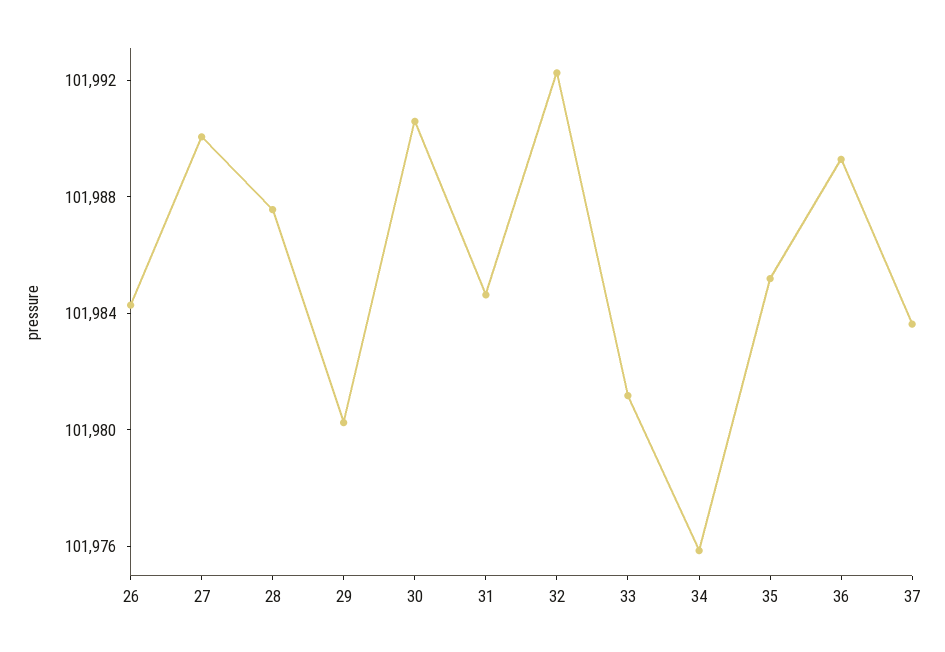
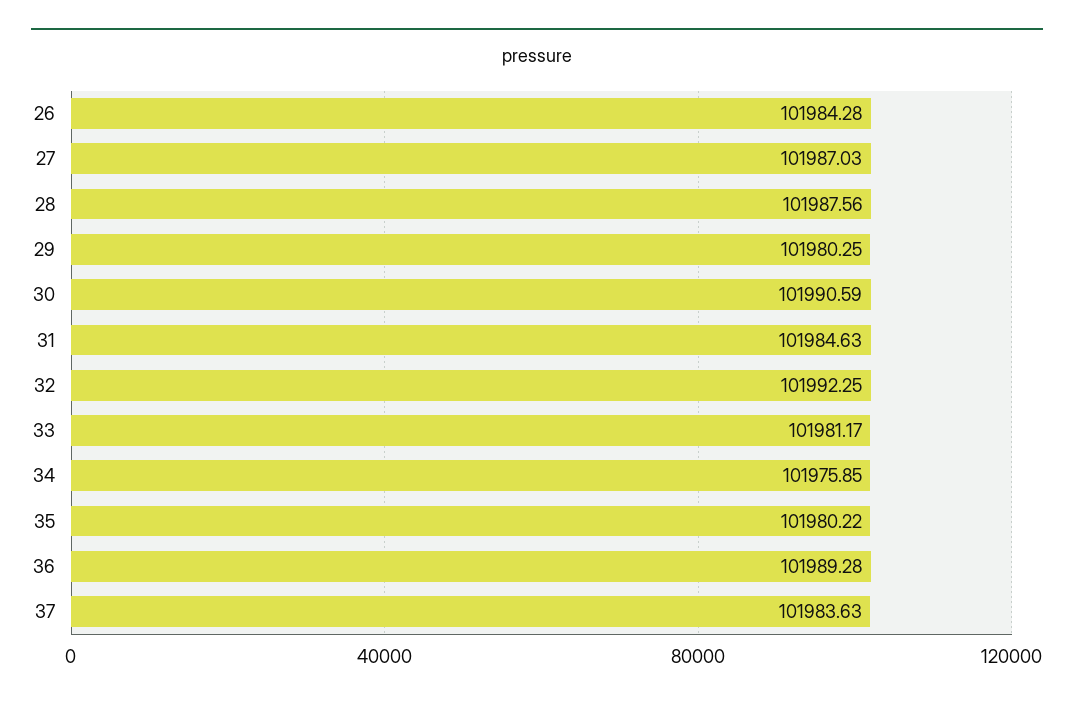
  {
    "26": 101984.28,
-   "27": 101990,
+   "27": 101987.03,
    "28": 101987.56,
    "29": 101980.25,
    "30": 101990.59,
    "31": 101984.63,
    "32": 101992.25,
    "33": 101981.17,
    "34": 101975.85,
-   "35": 101985,
+   "35": 101980.22,
    "36": 101989.28,
    "37": 101983.63
  }

